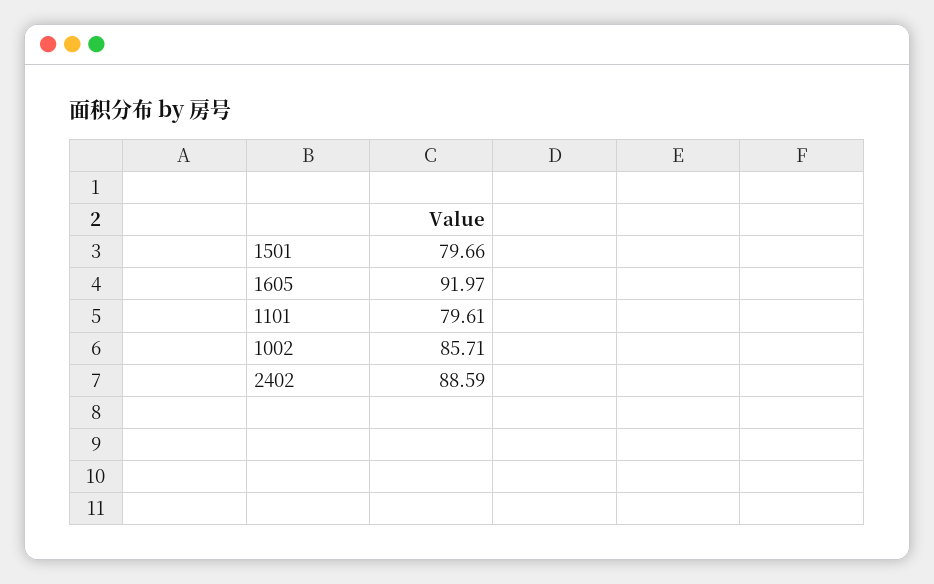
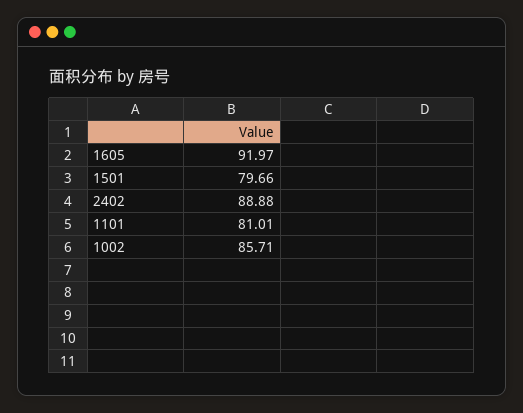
  {
    "1501": 79.66,
    "1605": 91.97,
-   "1101": 79.61,
+   "1101": 81.01,
    "1002": 85.71,
-   "2402": 88.59
+   "2402": 88.88
  }

